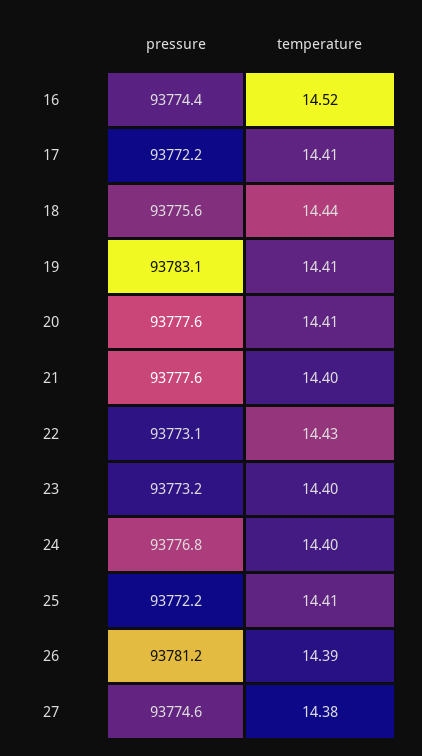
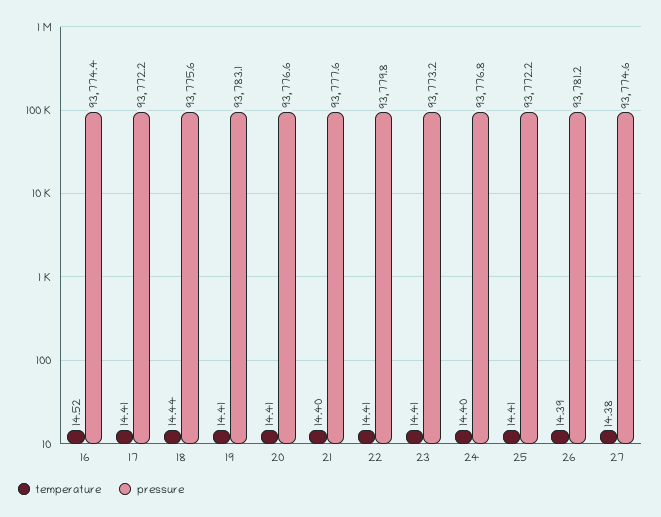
  {
    "pressure": {
      "16": 93774.4,
      "17": 93772.2,
      "18": 93775.6,
      "19": 93783.1,
-     "20": 93777.6,
+     "20": 93776.6,
      "21": 93777.6,
-     "22": 93773.1,
+     "22": 93779.8,
      "23": 93773.2,
      "24": 93776.8,
      "25": 93772.2,
      "26": 93781.2,
      "27": 93774.6
    },
    "temperature": {
      "16": 14.52,
      "17": 14.41,
      "18": 14.44,
      "19": 14.41,
      "20": 14.41,
      "21": 14.4,
-     "22": 14.43,
+     "22": 14.41,
-     "23": 14.4,
+     "23": 14.41,
      "24": 14.4,
      "25": 14.41,
      "26": 14.39,
      "27": 14.38
    }
  }

